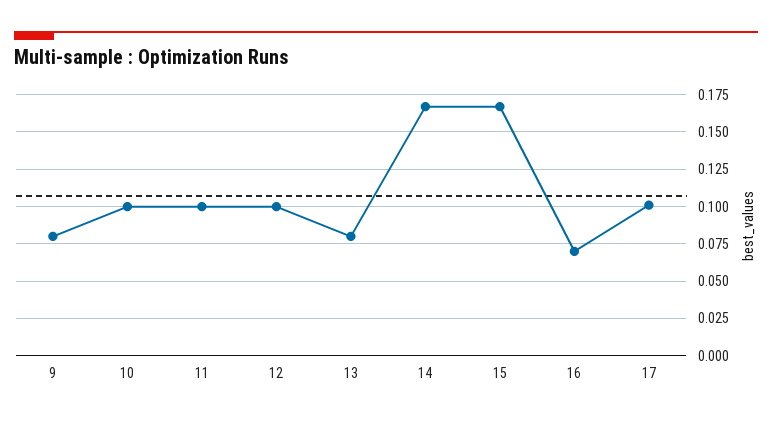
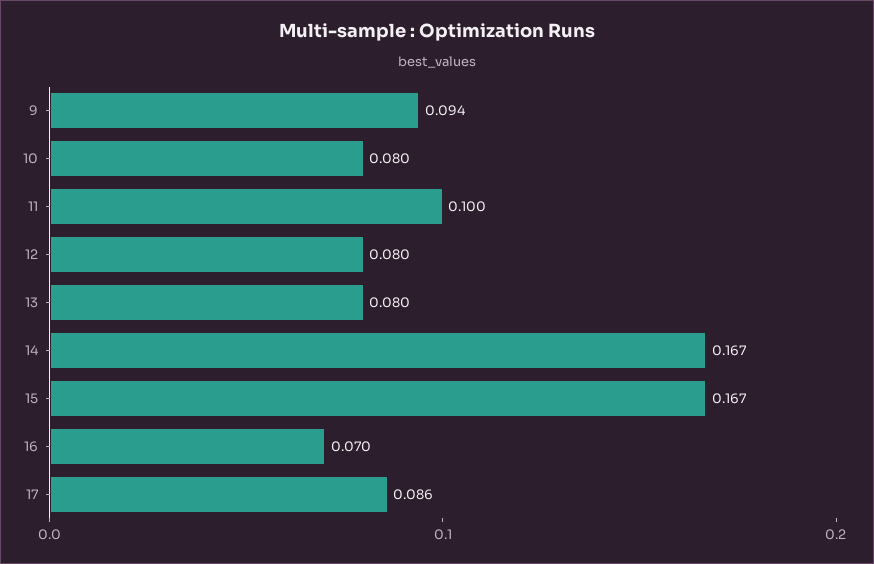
  {
-   "9": 0.08,
+   "9": 0.094,
-   "10": 0.1,
+   "10": 0.08,
    "11": 0.1,
-   "12": 0.1,
+   "12": 0.08,
    "13": 0.08,
    "14": 0.167,
    "15": 0.167,
    "16": 0.07,
-   "17": 0.1
+   "17": 0.086
  }

